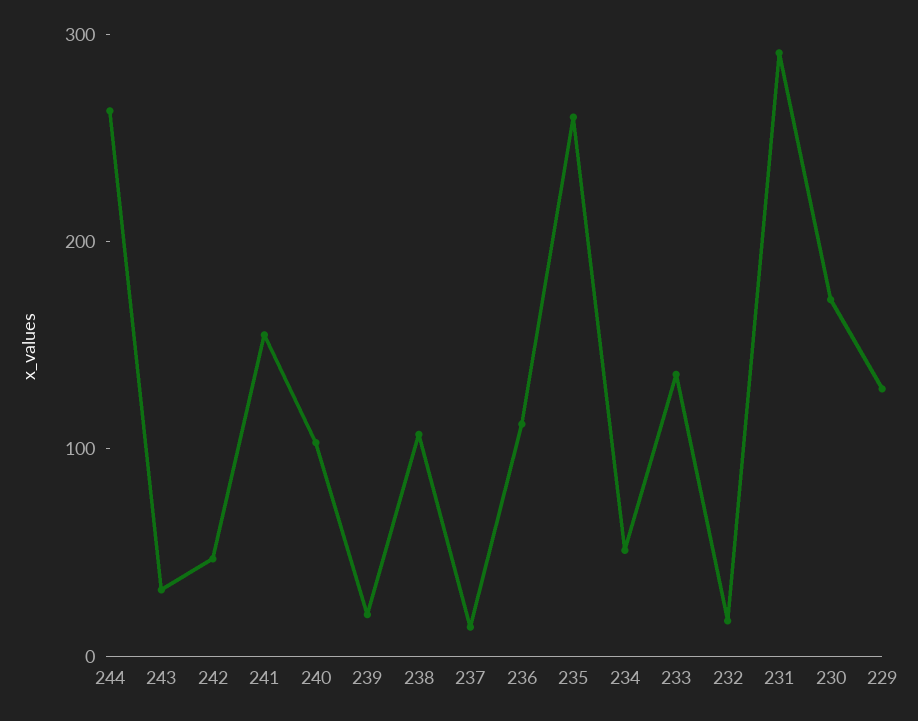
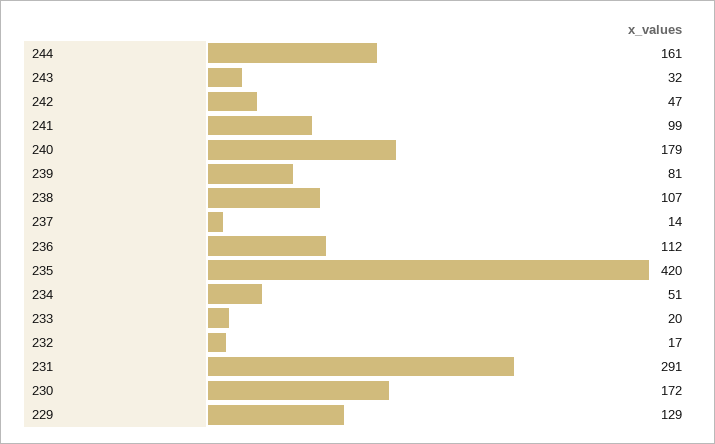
  {
-   "244": 260,
+   "244": 161,
    "243": 32,
    "242": 47,
-   "241": 160,
+   "241": 99,
-   "240": 100,
+   "240": 179,
-   "239": 20,
+   "239": 81,
    "238": 107,
    "237": 14,
    "236": 112,
-   "235": 260,
+   "235": 420,
    "234": 51,
-   "233": 140,
+   "233": 20,
    "232": 17,
    "231": 291,
    "230": 172,
    "229": 129
  }

